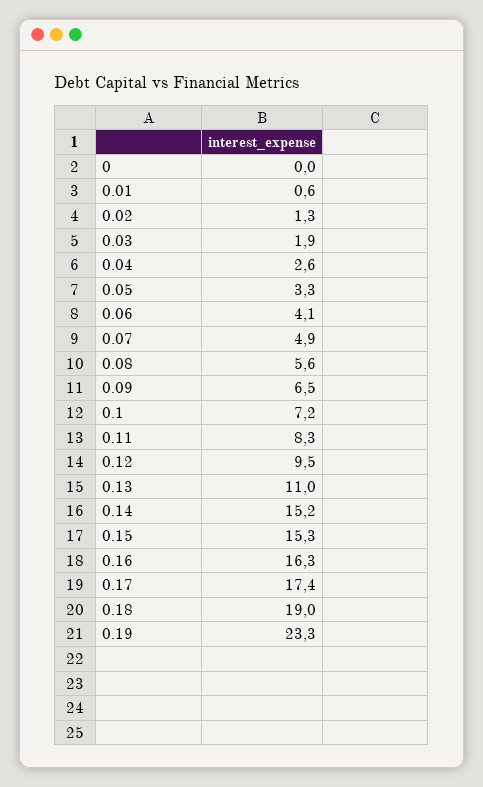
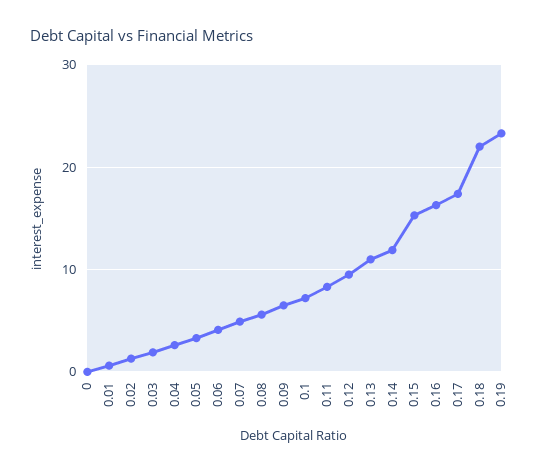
  {
    "0": 0,
    "0.01": 0.6,
    "0.02": 1.3,
    "0.03": 1.9,
    "0.04": 2.6,
    "0.05": 3.3,
    "0.06": 4.1,
    "0.07": 4.9,
    "0.08": 5.6,
    "0.09": 6.5,
    "0.1": 7.2,
    "0.11": 8.3,
    "0.12": 9.5,
    "0.13": 11,
-   "0.14": 15.2,
+   "0.14": 12,
    "0.15": 15.3,
    "0.16": 16.3,
    "0.17": 17.4,
-   "0.18": 19,
+   "0.18": 22,
    "0.19": 23.3
  }

